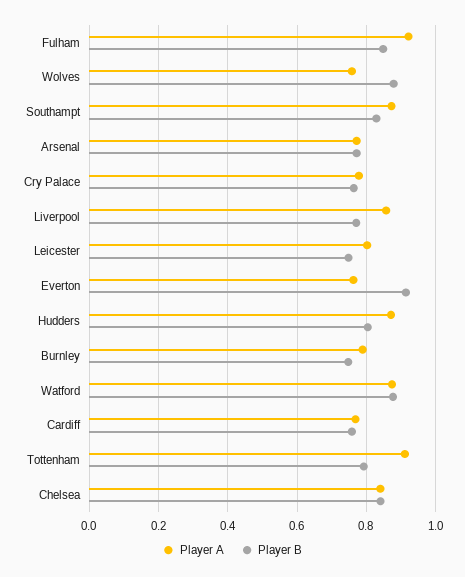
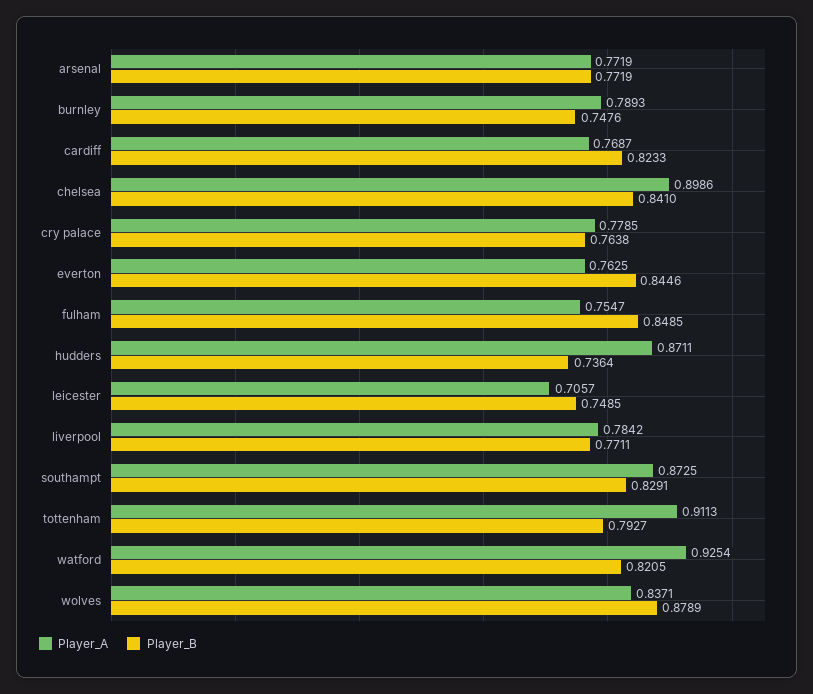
  {
    "Player A": {
-     "Fulham": 0.92,
+     "Fulham": 0.7547,
-     "Wolves": 0.76,
+     "Wolves": 0.8371,
      "Southampt": 0.8725,
      "Arsenal": 0.7719,
      "Cry Palace": 0.7785,
-     "Liverpool": 0.86,
+     "Liverpool": 0.7842,
-     "Leicester": 0.8,
+     "Leicester": 0.7057,
      "Everton": 0.7625,
      "Hudders": 0.8711,
      "Burnley": 0.7893,
-     "Watford": 0.88,
+     "Watford": 0.9254,
      "Cardiff": 0.7687,
      "Tottenham": 0.9113,
-     "Chelsea": 0.84
+     "Chelsea": 0.8986
    },
    "Player B": {
      "Fulham": 0.8485,
      "Wolves": 0.8789,
      "Southampt": 0.8291,
      "Arsenal": 0.7719,
      "Cry Palace": 0.7638,
      "Liverpool": 0.7711,
      "Leicester": 0.7485,
-     "Everton": 0.92,
+     "Everton": 0.8446,
-     "Hudders": 0.8,
+     "Hudders": 0.7364,
      "Burnley": 0.7476,
-     "Watford": 0.88,
+     "Watford": 0.8205,
-     "Cardiff": 0.76,
+     "Cardiff": 0.8233,
      "Tottenham": 0.7927,
      "Chelsea": 0.841
    }
  }

